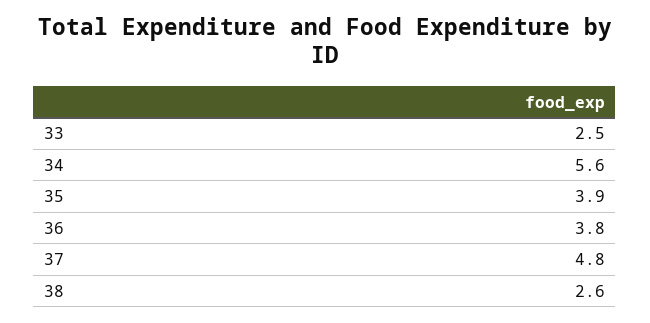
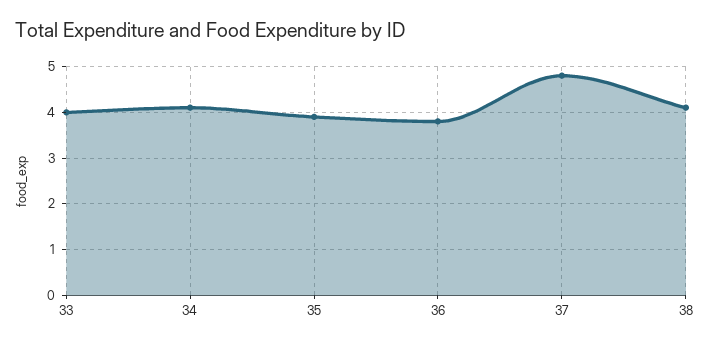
  {
-   "33": 2.5,
+   "33": 4,
-   "34": 5.6,
+   "34": 4,
    "35": 3.9,
    "36": 3.8,
    "37": 4.8,
-   "38": 2.6
+   "38": 4
  }

